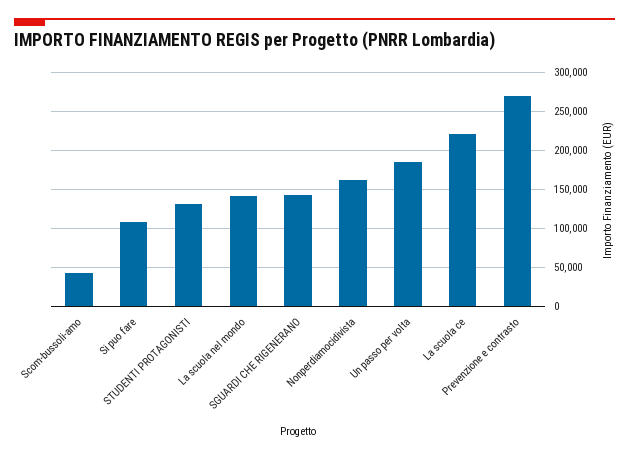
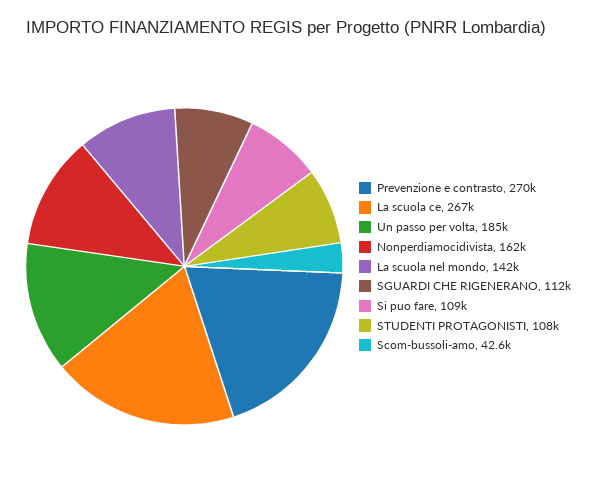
  {
    "Scom-bussoli-amo": 42600,
    "Si puo fare": 109000,
-   "STUDENTI PROTAGONISTI": 130000,
+   "STUDENTI PROTAGONISTI": 108000,
    "La scuola nel mondo": 142000,
-   "SGUARDI CHE RIGENERANO": 140000,
+   "SGUARDI CHE RIGENERANO": 112000,
    "Nonperdiamocidivista": 162000,
    "Un passo per volta": 185000,
-   "La scuola ce": 220000,
+   "La scuola ce": 267000,
    "Prevenzione e contrasto": 270000
  }

